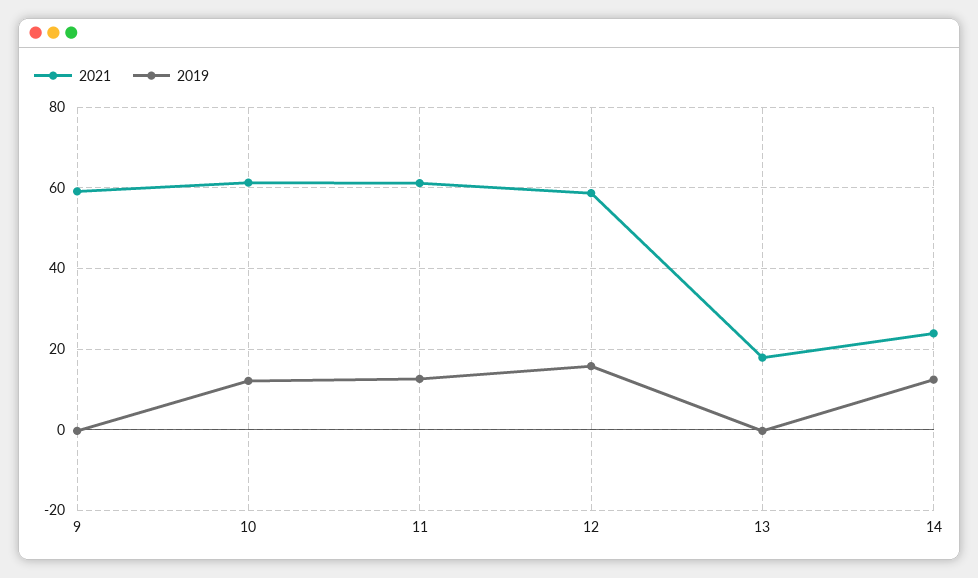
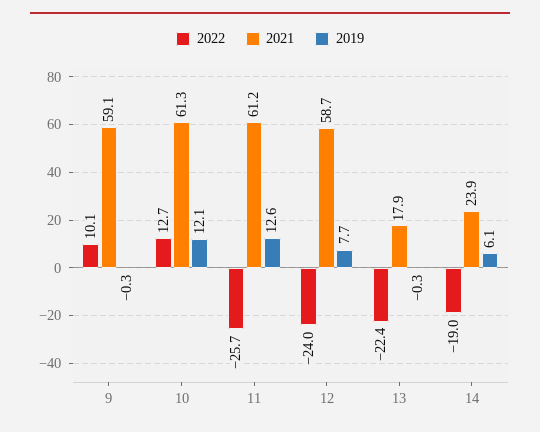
  {
    "2021": {
      "9": 59.1,
      "10": 61.3,
      "11": 61.2,
      "12": 58.7,
      "13": 17.9,
      "14": 23.9
    },
    "2019": {
      "9": -0.3,
      "10": 12.1,
      "11": 12.6,
-     "12": 16,
+     "12": 7.7,
      "13": -0.3,
-     "14": 12
+     "14": 6.1
-   }
+   },
+   "2022": {
+     "9": 10.1,
+     "10": 12.7,
+     "11": -25.7,
+     "12": -24,
+     "13": -22.4,
+     "14": -19
+   }
  }

